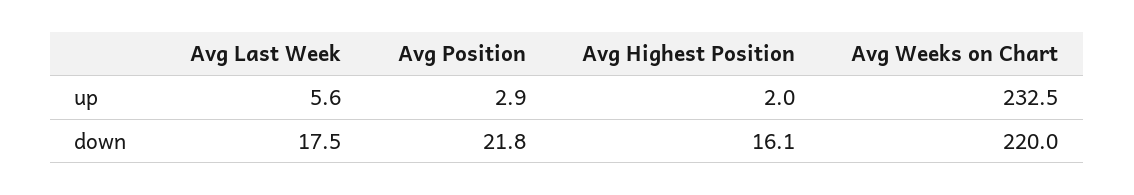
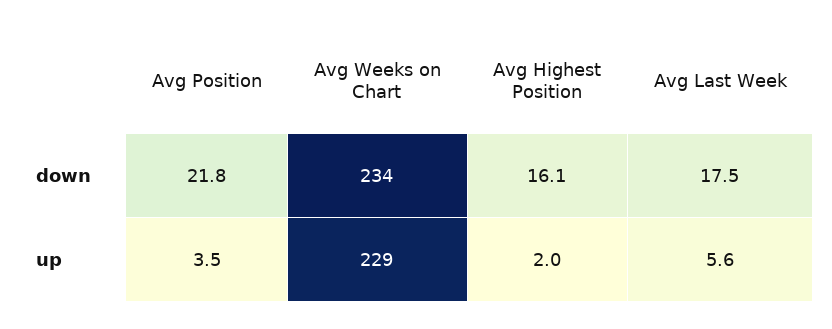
  {
    "Avg Last Week": {
      "up": 5.6,
      "down": 17.5
    },
    "Avg Position": {
-     "up": 2.9,
+     "up": 3.5,
      "down": 21.8
    },
    "Avg Highest Position": {
      "up": 2,
      "down": 16.1
    },
    "Avg Weeks on Chart": {
-     "up": 232.5,
+     "up": 229,
-     "down": 220
+     "down": 234
    }
  }

